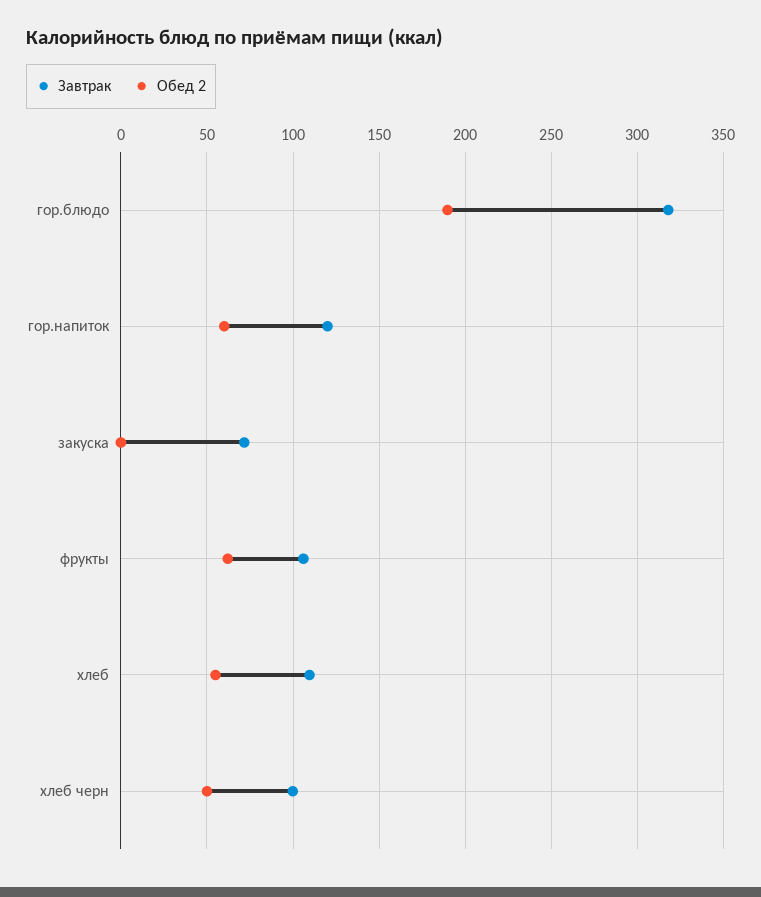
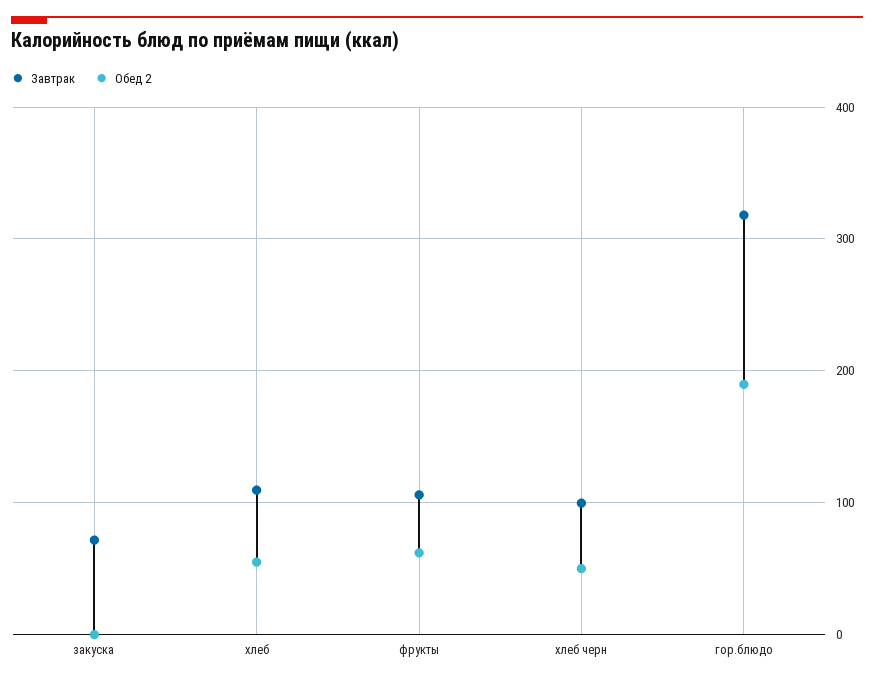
  {
    "Завтрак": {
      "гор.блюдо": 320,
-     "гор.напиток": 120,
      "закуска": 70,
      "фрукты": 105,
      "хлеб": 110,
      "хлеб черн": 100
    },
    "Обед 2": {
      "гор.блюдо": 190,
-     "гор.напиток": 60,
      "закуска": 0,
      "фрукты": 60,
      "хлеб": 55,
      "хлеб черн": 50
    }
  }

